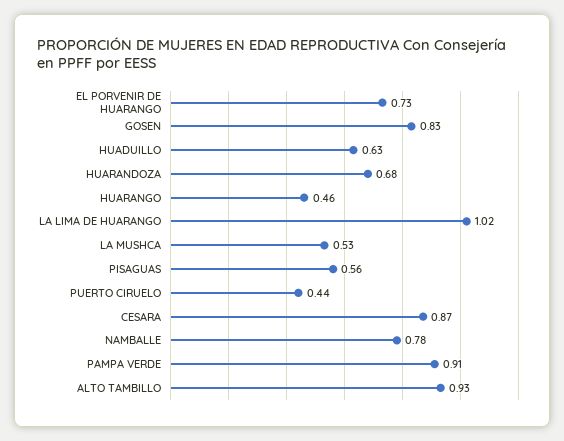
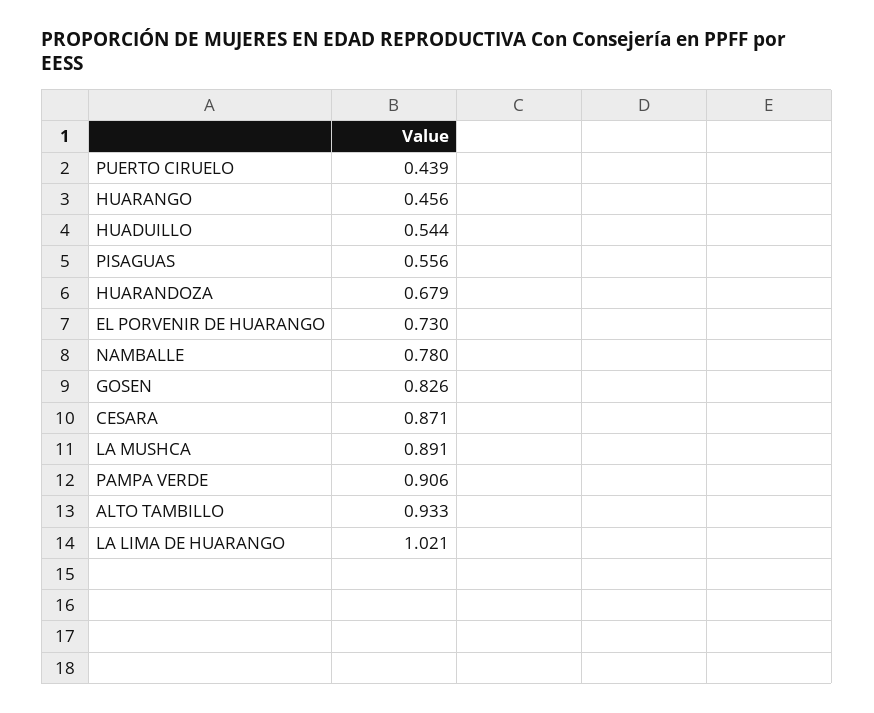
  {
    "EL PORVENIR DE HUARANGO": 0.73,
    "GOSEN": 0.826,
-   "HUADUILLO": 0.63,
+   "HUADUILLO": 0.544,
    "HUARANDOZA": 0.679,
    "HUARANGO": 0.456,
    "LA LIMA DE HUARANGO": 1.021,
-   "LA MUSHCA": 0.53,
+   "LA MUSHCA": 0.891,
    "PISAGUAS": 0.556,
    "PUERTO CIRUELO": 0.439,
    "CESARA": 0.871,
    "NAMBALLE": 0.78,
    "PAMPA VERDE": 0.906,
    "ALTO TAMBILLO": 0.933
  }

